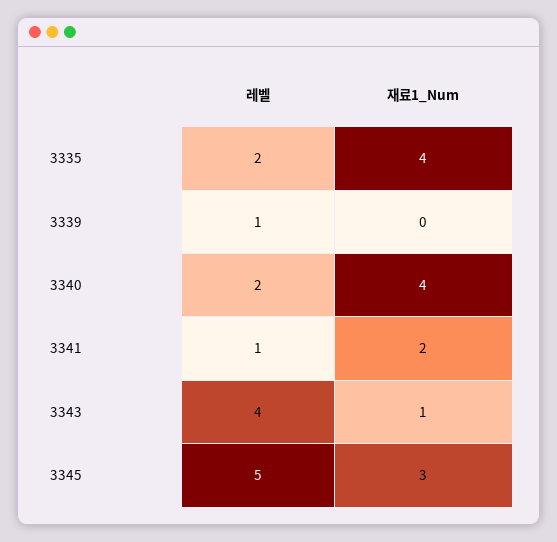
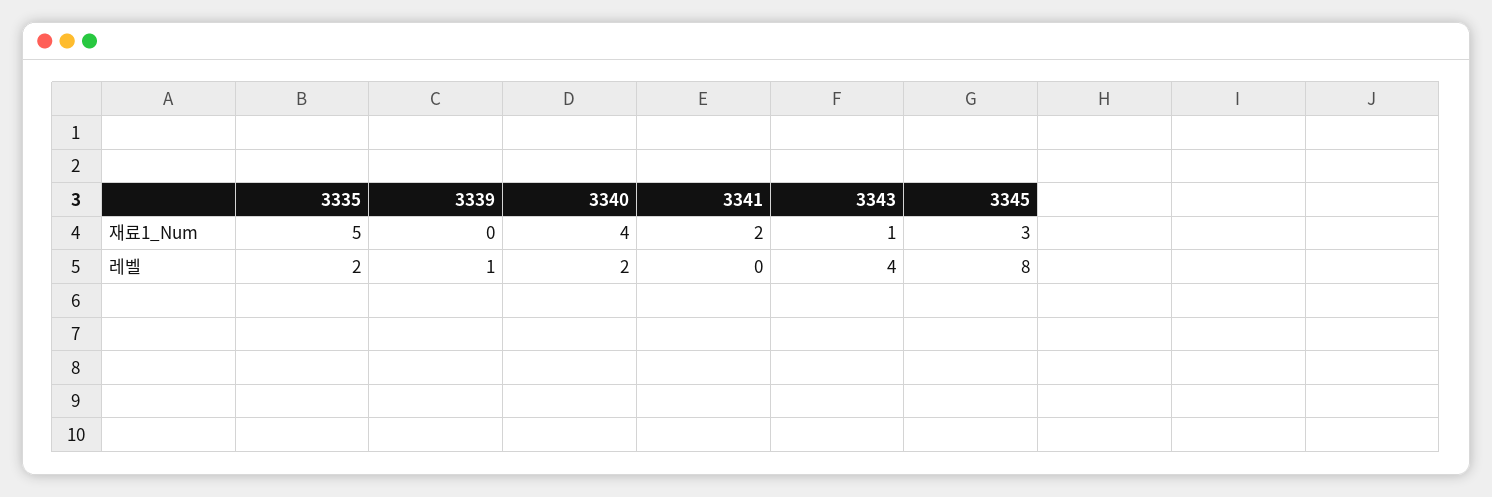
  {
    "레벨": {
      "3335": 2,
      "3339": 1,
      "3340": 2,
-     "3341": 1,
+     "3341": 0,
      "3343": 4,
-     "3345": 5
+     "3345": 8
    },
    "재료1_Num": {
-     "3335": 4,
+     "3335": 5,
      "3339": 0,
      "3340": 4,
      "3341": 2,
      "3343": 1,
      "3345": 3
    }
  }

